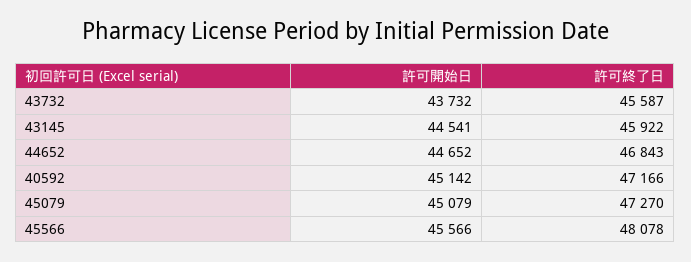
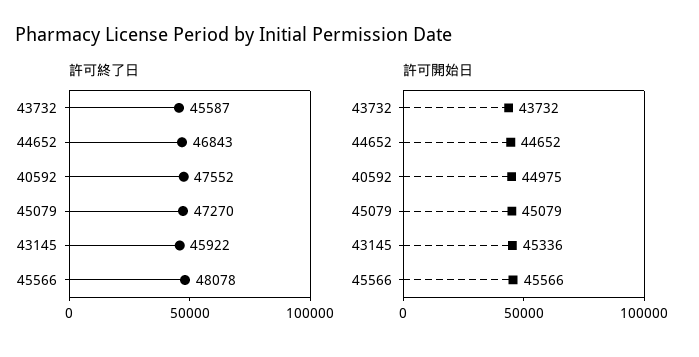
  {
    "許可開始日": {
      "43732": 43732,
-     "43145": 44541,
+     "43145": 45336,
      "44652": 44652,
-     "40592": 45142,
+     "40592": 44975,
      "45079": 45079,
      "45566": 45566
    },
    "許可終了日": {
      "43732": 45587,
      "43145": 45922,
      "44652": 46843,
-     "40592": 47166,
+     "40592": 47552,
      "45079": 47270,
      "45566": 48078
    }
  }

